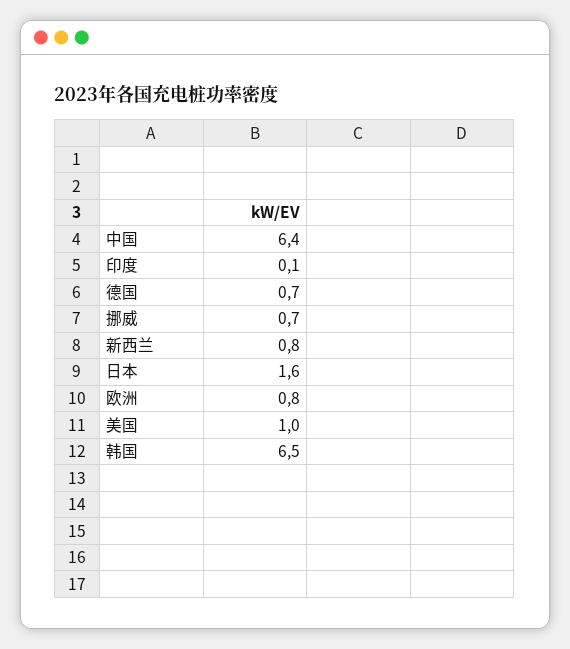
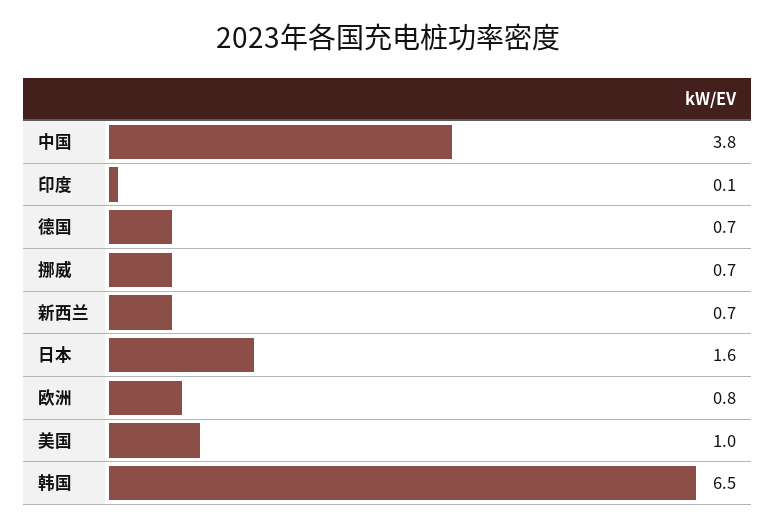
  {
-   "中国": 6.4,
+   "中国": 3.8,
    "印度": 0.1,
    "德国": 0.7,
    "挪威": 0.7,
-   "新西兰": 0.8,
+   "新西兰": 0.7,
    "日本": 1.6,
    "欧洲": 0.8,
    "美国": 1,
    "韩国": 6.5
  }

